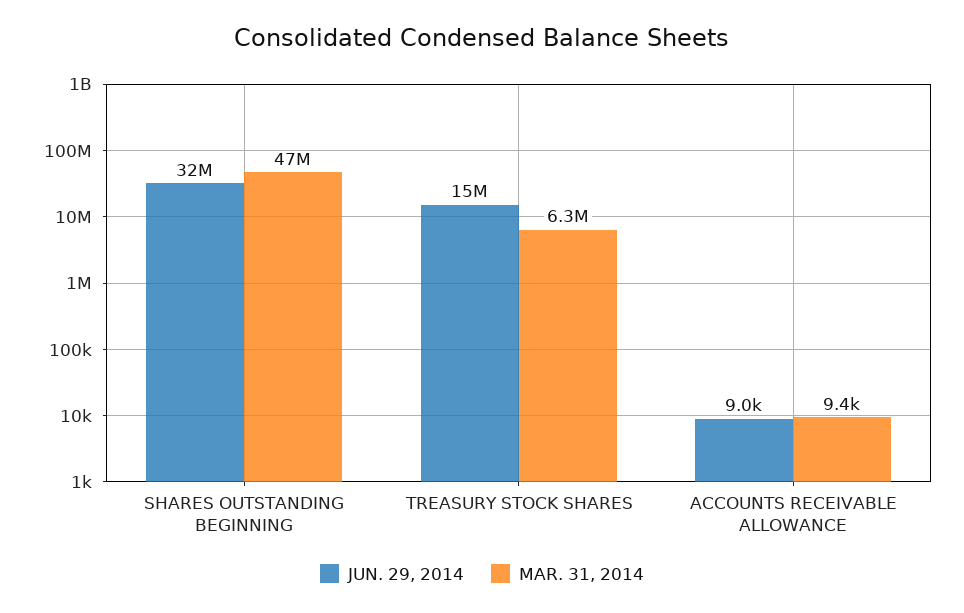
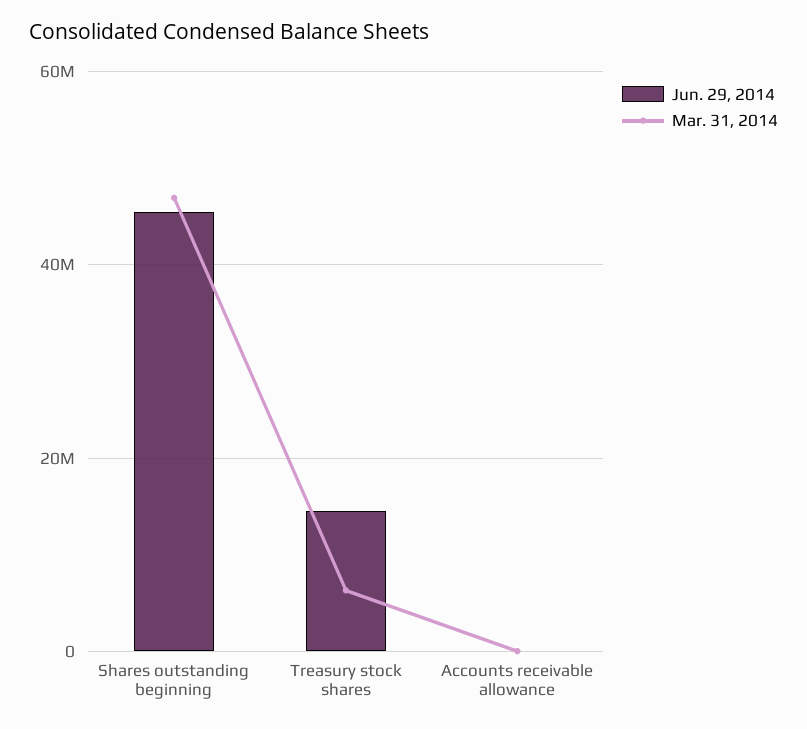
  {
    "JUN. 29, 2014": {
-     "SHARES OUTSTANDING BEGINNING": 32000000,
+     "SHARES OUTSTANDING BEGINNING": 46000000,
      "TREASURY STOCK SHARES": 15000000,
      "ACCOUNTS RECEIVABLE ALLOWANCE": 9000
    },
    "MAR. 31, 2014": {
      "SHARES OUTSTANDING BEGINNING": 47000000,
      "TREASURY STOCK SHARES": 6300000,
      "ACCOUNTS RECEIVABLE ALLOWANCE": 9400
    }
  }

